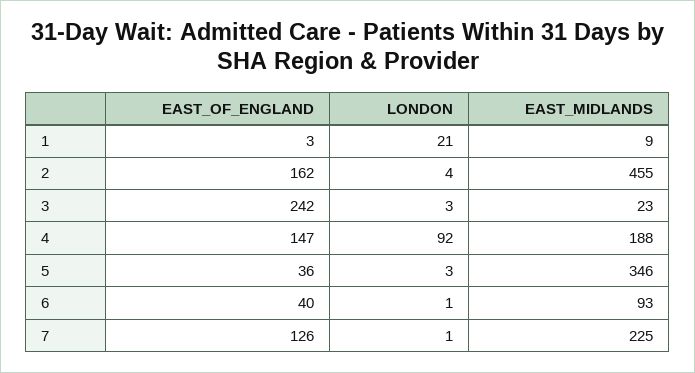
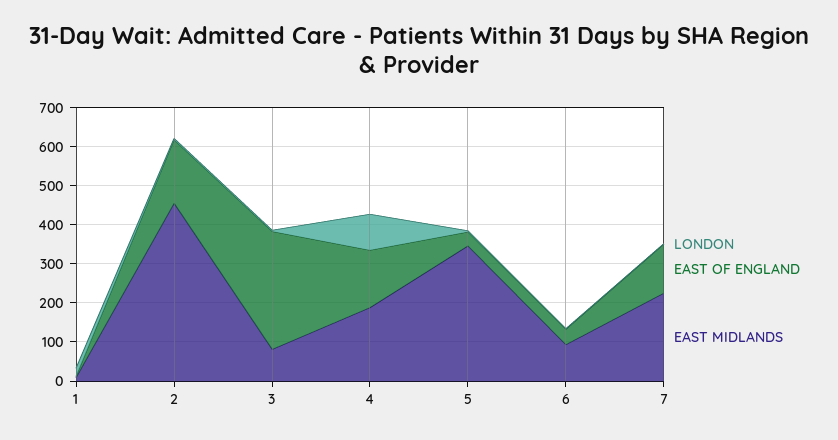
  {
    "EAST_OF_ENGLAND": {
      "1": 3,
      "2": 162,
-     "3": 242,
+     "3": 300,
      "4": 147,
      "5": 36,
      "6": 40,
      "7": 126
    },
    "LONDON": {
      "1": 21,
      "2": 4,
      "3": 3,
      "4": 92,
      "5": 3,
      "6": 1,
      "7": 1
    },
    "EAST_MIDLANDS": {
      "1": 9,
      "2": 455,
-     "3": 23,
+     "3": 75,
      "4": 188,
      "5": 346,
      "6": 93,
      "7": 225
    }
  }

